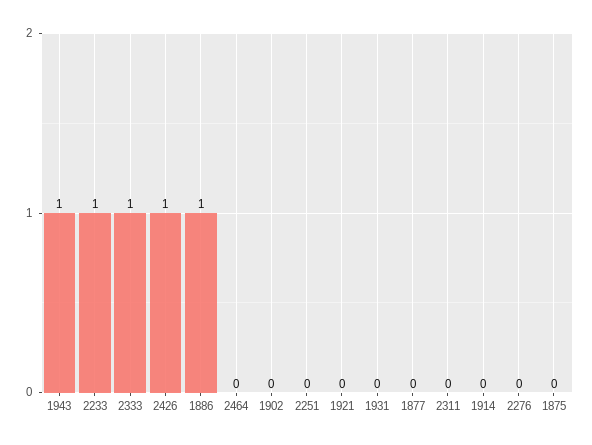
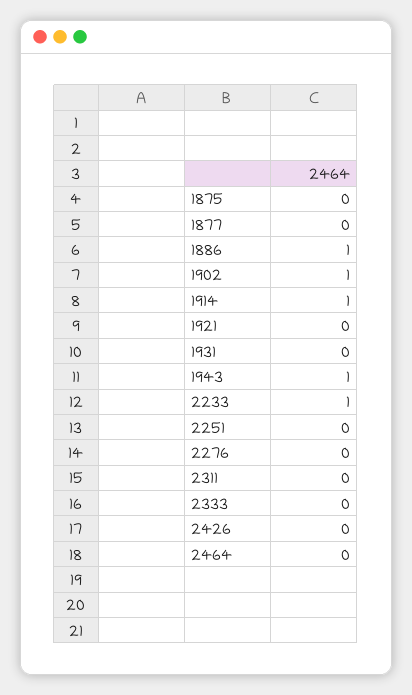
  {
    "1943": 1,
    "2233": 1,
-   "2333": 1,
+   "2333": 0,
-   "2426": 1,
+   "2426": 0,
    "1886": 1,
    "2464": 0,
-   "1902": 0,
+   "1902": 1,
    "2251": 0,
    "1921": 0,
    "1931": 0,
    "1877": 0,
    "2311": 0,
-   "1914": 0,
+   "1914": 1,
    "2276": 0,
    "1875": 0
  }

